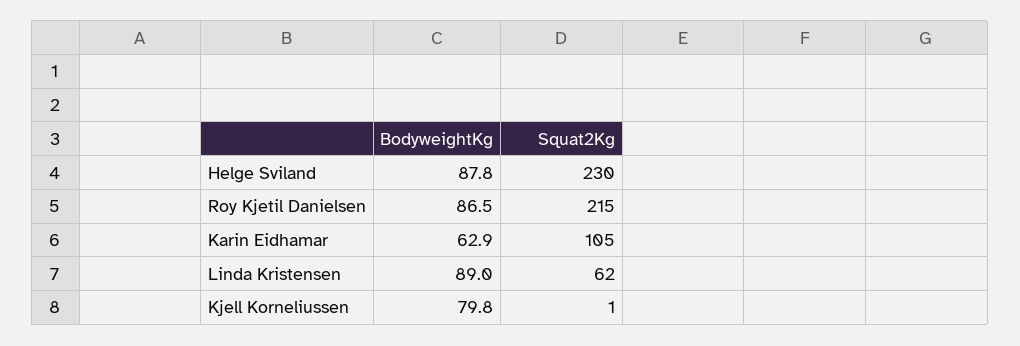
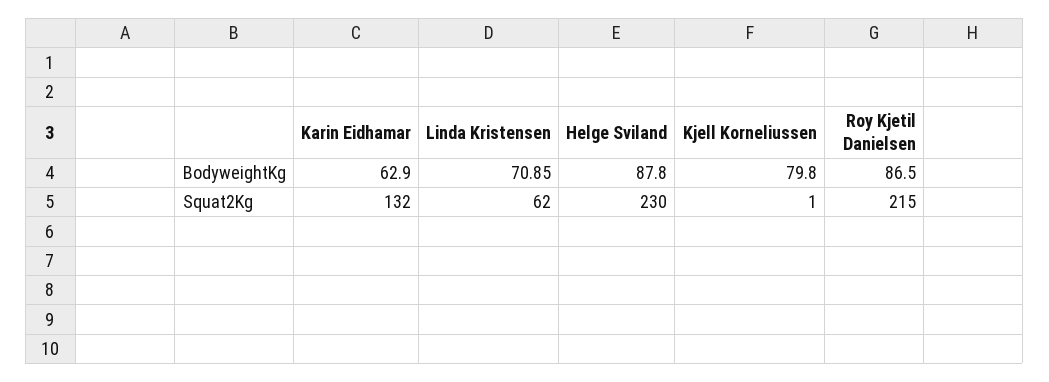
  {
    "BodyweightKg": {
      "Helge Sviland": 87.8,
      "Roy Kjetil Danielsen": 86.5,
      "Karin Eidhamar": 62.9,
-     "Linda Kristensen": 89,
+     "Linda Kristensen": 70.85,
      "Kjell Korneliussen": 79.8
    },
    "Squat2Kg": {
      "Helge Sviland": 230,
      "Roy Kjetil Danielsen": 215,
-     "Karin Eidhamar": 105,
+     "Karin Eidhamar": 132,
      "Linda Kristensen": 62,
      "Kjell Korneliussen": 1
    }
  }

